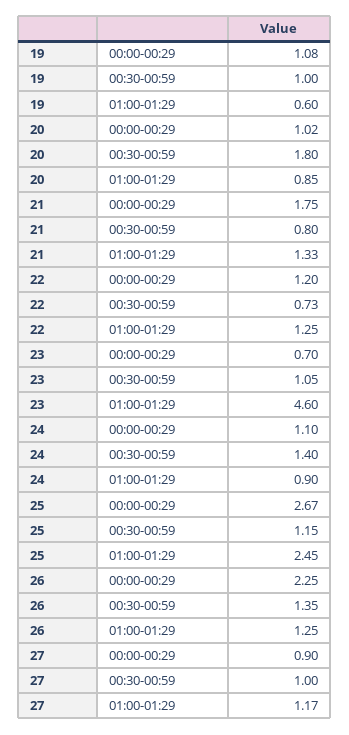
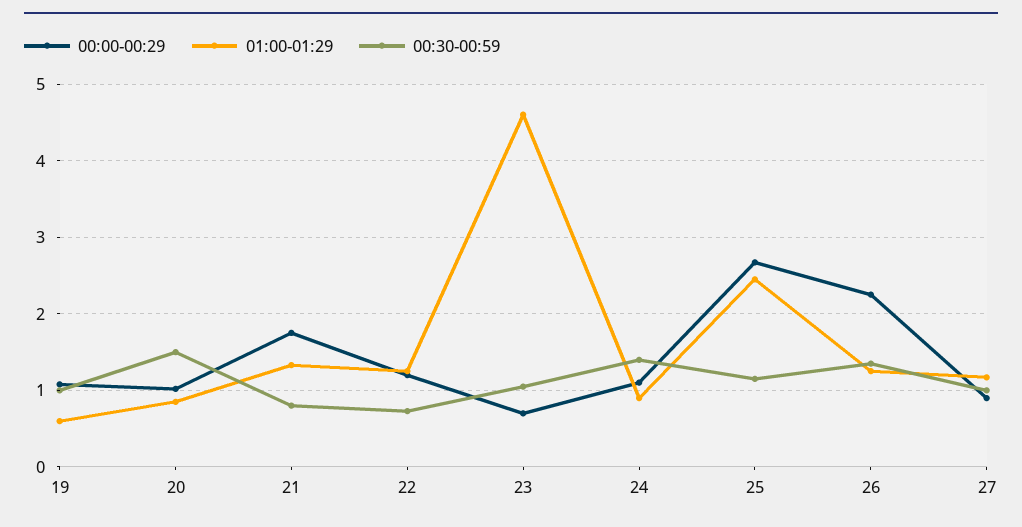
  {
    "00:00-00:29": {
      "19": 1.08,
      "20": 1.02,
      "21": 1.75,
      "22": 1.2,
      "23": 0.7,
      "24": 1.1,
      "25": 2.67,
      "26": 2.25,
      "27": 0.9
    },
    "00:30-00:59": {
      "19": 1,
-     "20": 1.8,
+     "20": 1.5,
      "21": 0.8,
      "22": 0.73,
      "23": 1.05,
      "24": 1.4,
      "25": 1.15,
      "26": 1.35,
      "27": 1
    },
    "01:00-01:29": {
      "19": 0.6,
      "20": 0.85,
      "21": 1.33,
      "22": 1.25,
      "23": 4.6,
      "24": 0.9,
      "25": 2.45,
      "26": 1.25,
      "27": 1.17
    }
  }

